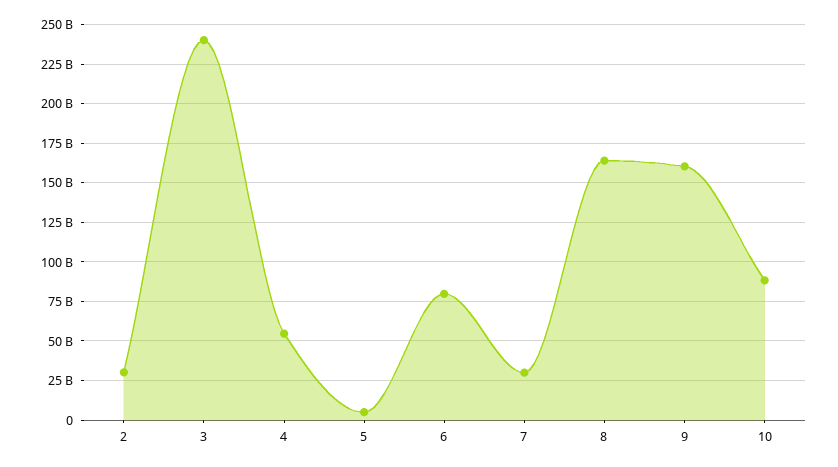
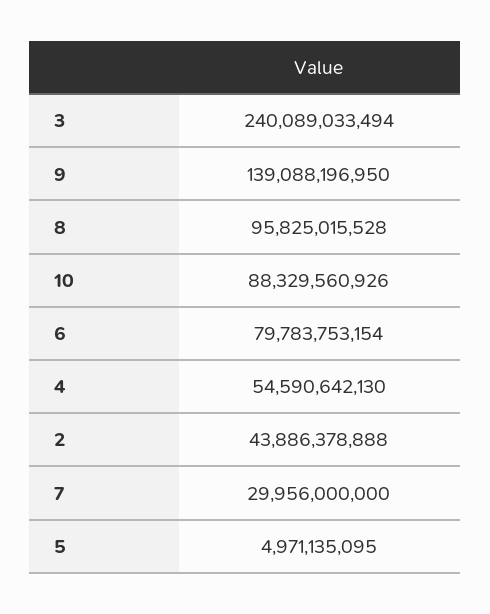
  {
-   "2": 30000000000,
+   "2": 43886378888,
    "3": 240089033494,
    "4": 54590642130,
    "5": 4971135095,
    "6": 79783753154,
    "7": 29956000000,
-   "8": 165000000000,
+   "8": 95825015528,
-   "9": 160000000000,
+   "9": 139088196950,
    "10": 88329560926
  }

